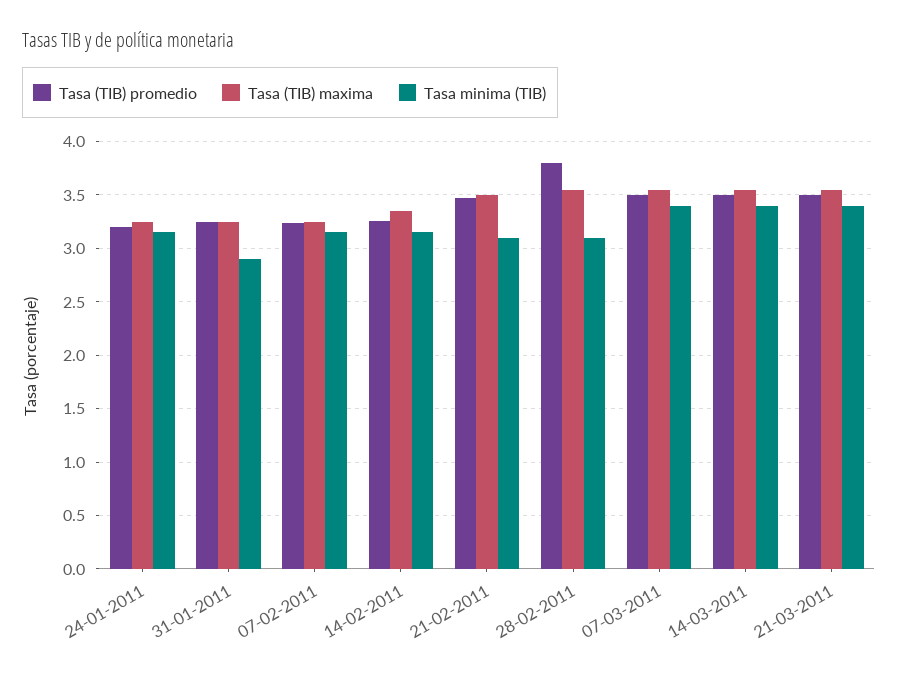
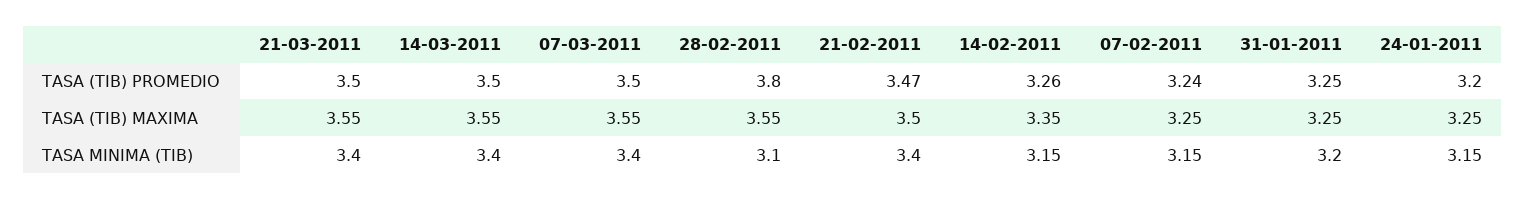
  {
    "Tasa (TIB) promedio": {
      "24-01-2011": 3.2,
      "31-01-2011": 3.25,
      "07-02-2011": 3.24,
      "14-02-2011": 3.26,
      "21-02-2011": 3.47,
      "28-02-2011": 3.8,
      "07-03-2011": 3.5,
      "14-03-2011": 3.5,
      "21-03-2011": 3.5
    },
    "Tasa (TIB) maxima": {
      "24-01-2011": 3.25,
      "31-01-2011": 3.25,
      "07-02-2011": 3.25,
      "14-02-2011": 3.35,
      "21-02-2011": 3.5,
      "28-02-2011": 3.55,
      "07-03-2011": 3.55,
      "14-03-2011": 3.55,
      "21-03-2011": 3.55
    },
    "Tasa minima (TIB)": {
      "24-01-2011": 3.15,
-     "31-01-2011": 2.9,
+     "31-01-2011": 3.2,
      "07-02-2011": 3.15,
      "14-02-2011": 3.15,
-     "21-02-2011": 3.1,
+     "21-02-2011": 3.4,
      "28-02-2011": 3.1,
      "07-03-2011": 3.4,
      "14-03-2011": 3.4,
      "21-03-2011": 3.4
    }
  }

